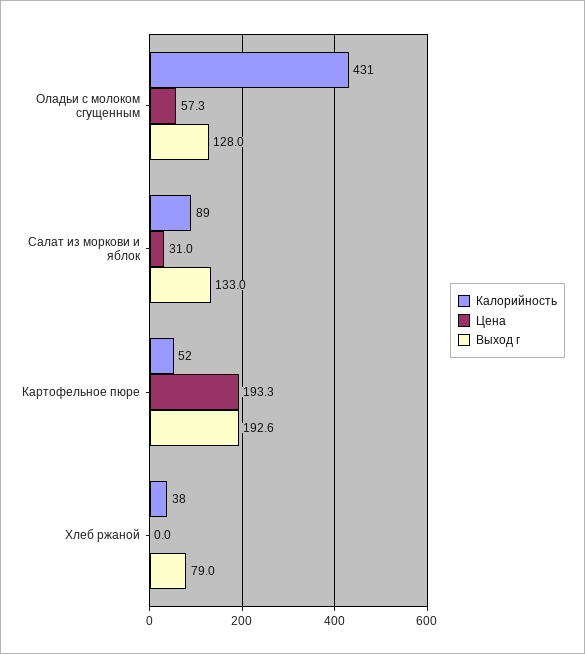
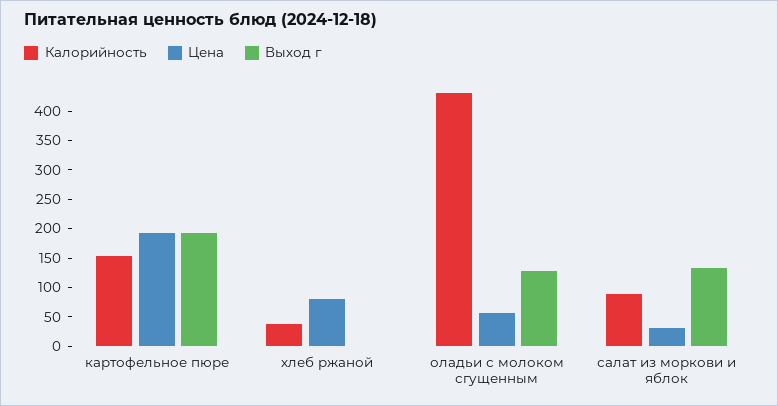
  {
    "Калорийность": {
      "Оладьи с молоком сгущенным": 431,
      "Салат из моркови и яблок": 89,
-     "Картофельное пюре": 52,
+     "Картофельное пюре": 150,
      "Хлеб ржаной": 38
    },
    "Цена": {
      "Оладьи с молоком сгущенным": 57.3,
      "Салат из моркови и яблок": 31,
      "Картофельное пюре": 193.3,
-     "Хлеб ржаной": 0
+     "Хлеб ржаной": 75
    },
    "Выход г": {
      "Оладьи с молоком сгущенным": 128,
      "Салат из моркови и яблок": 133,
      "Картофельное пюре": 192.6,
-     "Хлеб ржаной": 79
+     "Хлеб ржаной": 0
    }
  }

